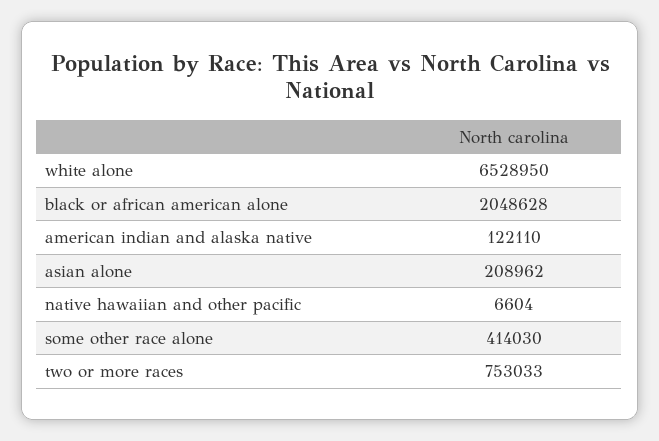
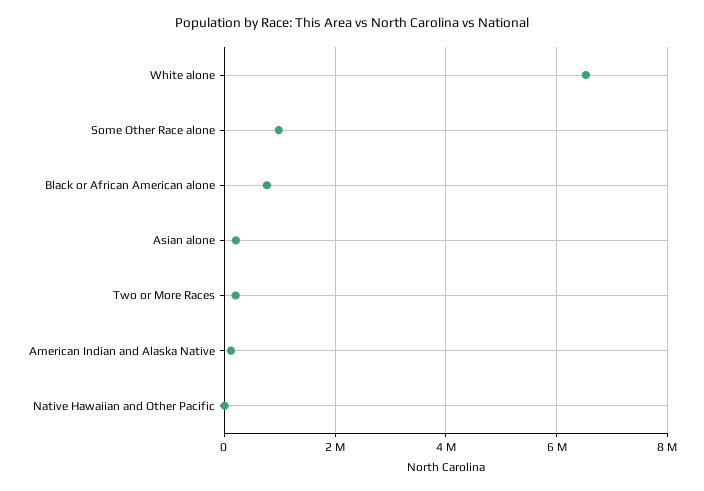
  {
    "white alone": 6528950,
-   "black or african american alone": 2048628,
+   "black or african american alone": 800000,
    "american indian and alaska native": 122110,
    "asian alone": 208962,
    "native hawaiian and other pacific": 6604,
-   "some other race alone": 414030,
+   "some other race alone": 1000000,
-   "two or more races": 753033
+   "two or more races": 200000
  }

